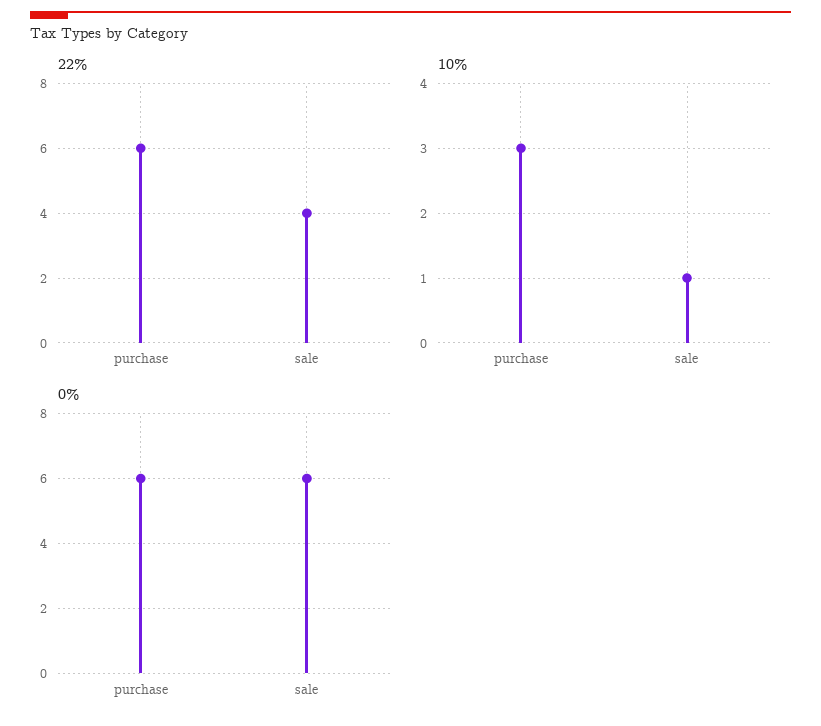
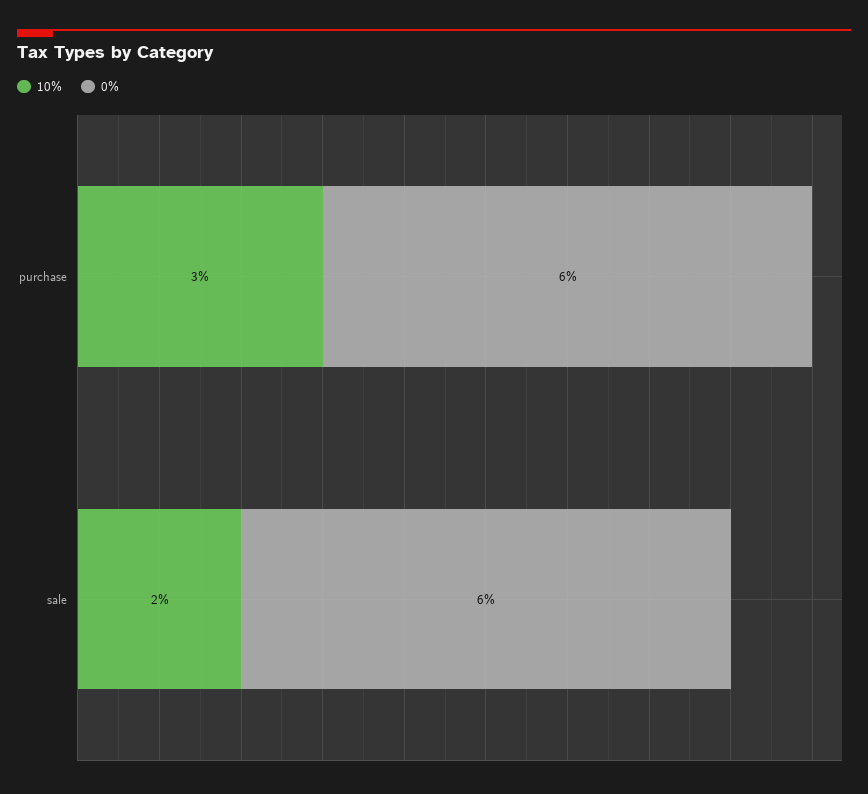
  {
-   "22%": {
-     "purchase": 6,
-     "sale": 4
-   },
    "10%": {
      "purchase": 3,
-     "sale": 1
+     "sale": 2
    },
    "0%": {
      "purchase": 6,
      "sale": 6
    }
  }

